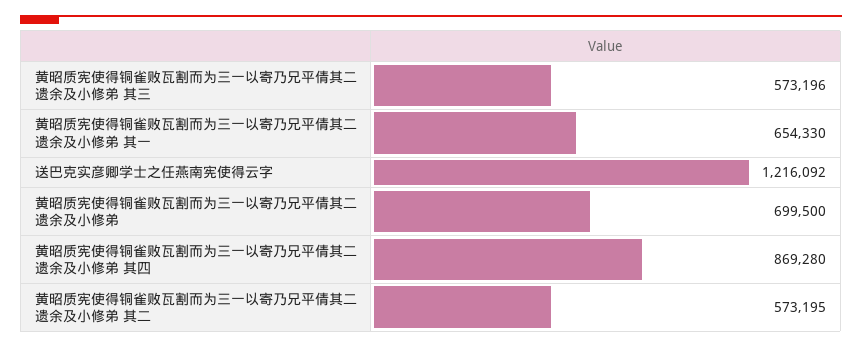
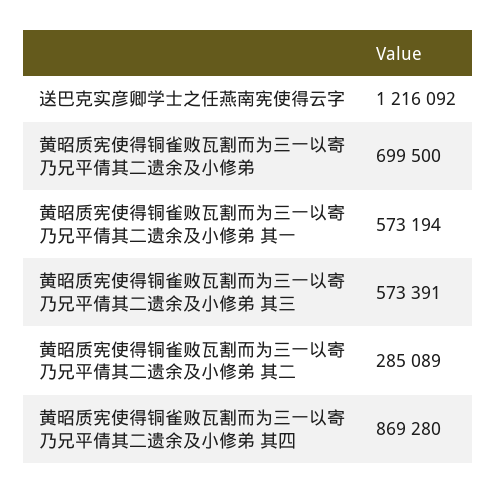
  {
-   "黄昭质宪使得铜雀败瓦割而为三一以寄乃兄平倩其二遗余及小修弟 其三": 573196,
+   "黄昭质宪使得铜雀败瓦割而为三一以寄乃兄平倩其二遗余及小修弟 其三": 573391,
-   "黄昭质宪使得铜雀败瓦割而为三一以寄乃兄平倩其二遗余及小修弟 其一": 654330,
+   "黄昭质宪使得铜雀败瓦割而为三一以寄乃兄平倩其二遗余及小修弟 其一": 573194,
    "送巴克实彦卿学士之任燕南宪使得云字": 1216092,
    "黄昭质宪使得铜雀败瓦割而为三一以寄乃兄平倩其二遗余及小修弟": 699500,
    "黄昭质宪使得铜雀败瓦割而为三一以寄乃兄平倩其二遗余及小修弟 其四": 869280,
-   "黄昭质宪使得铜雀败瓦割而为三一以寄乃兄平倩其二遗余及小修弟 其二": 573195
+   "黄昭质宪使得铜雀败瓦割而为三一以寄乃兄平倩其二遗余及小修弟 其二": 285089
  }

